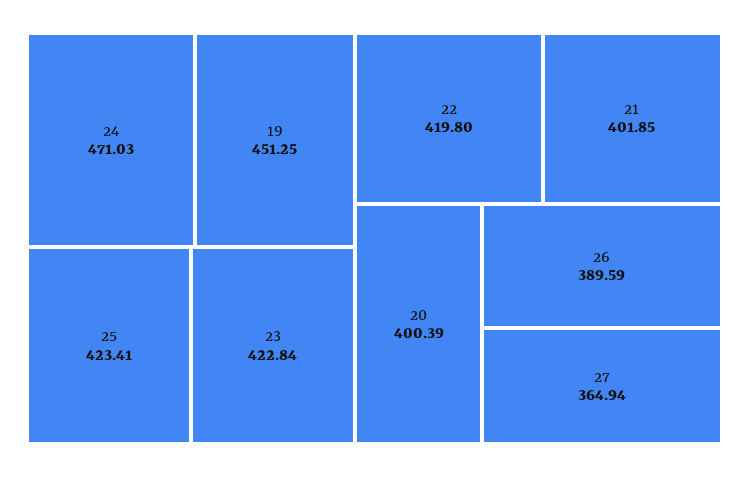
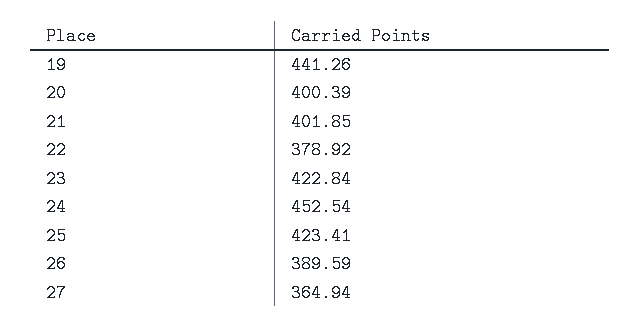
  {
-   "24": 471.03,
+   "24": 452.54,
-   "19": 451.25,
+   "19": 441.26,
    "25": 423.41,
    "23": 422.84,
-   "22": 419.8,
+   "22": 378.92,
    "21": 401.85,
    "20": 400.39,
    "26": 389.59,
    "27": 364.94
  }

